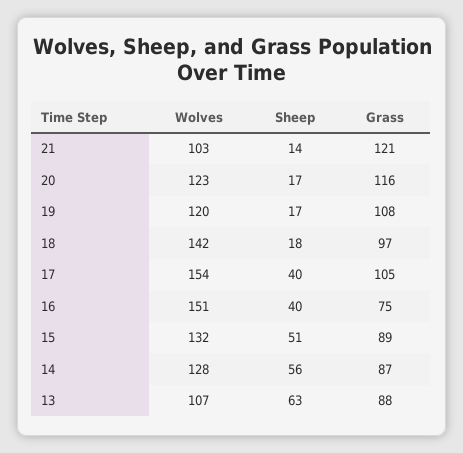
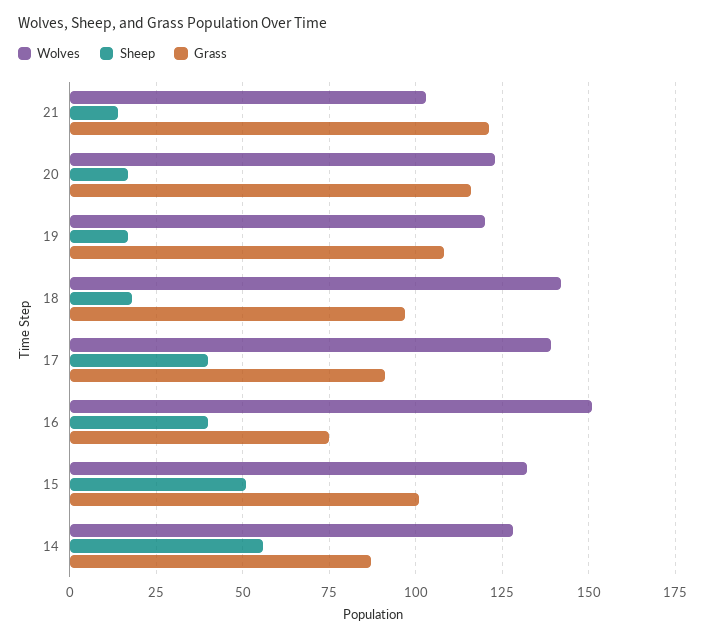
  {
    "Wolves": {
      "21": 103,
      "20": 123,
      "19": 120,
      "18": 142,
-     "17": 154,
+     "17": 140,
      "16": 151,
      "15": 132,
-     "14": 128,
+     "14": 128
-     "13": 107
    },
    "Sheep": {
      "21": 14,
      "20": 17,
      "19": 17,
      "18": 18,
      "17": 40,
      "16": 40,
      "15": 51,
-     "14": 56,
+     "14": 56
-     "13": 63
    },
    "Grass": {
      "21": 121,
      "20": 116,
      "19": 108,
      "18": 97,
-     "17": 105,
+     "17": 90,
      "16": 75,
-     "15": 89,
+     "15": 100,
-     "14": 87,
+     "14": 87
-     "13": 88
    }
  }

